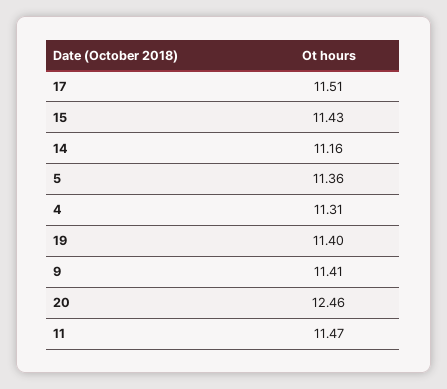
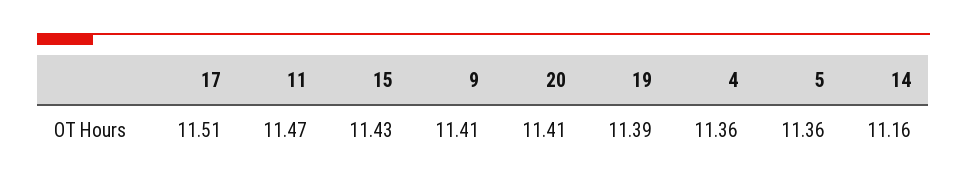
  {
    "17": 11.51,
    "15": 11.43,
    "14": 11.16,
    "5": 11.36,
-   "4": 11.31,
+   "4": 11.36,
-   "19": 11.4,
+   "19": 11.39,
    "9": 11.41,
-   "20": 12.46,
+   "20": 11.41,
    "11": 11.47
  }

